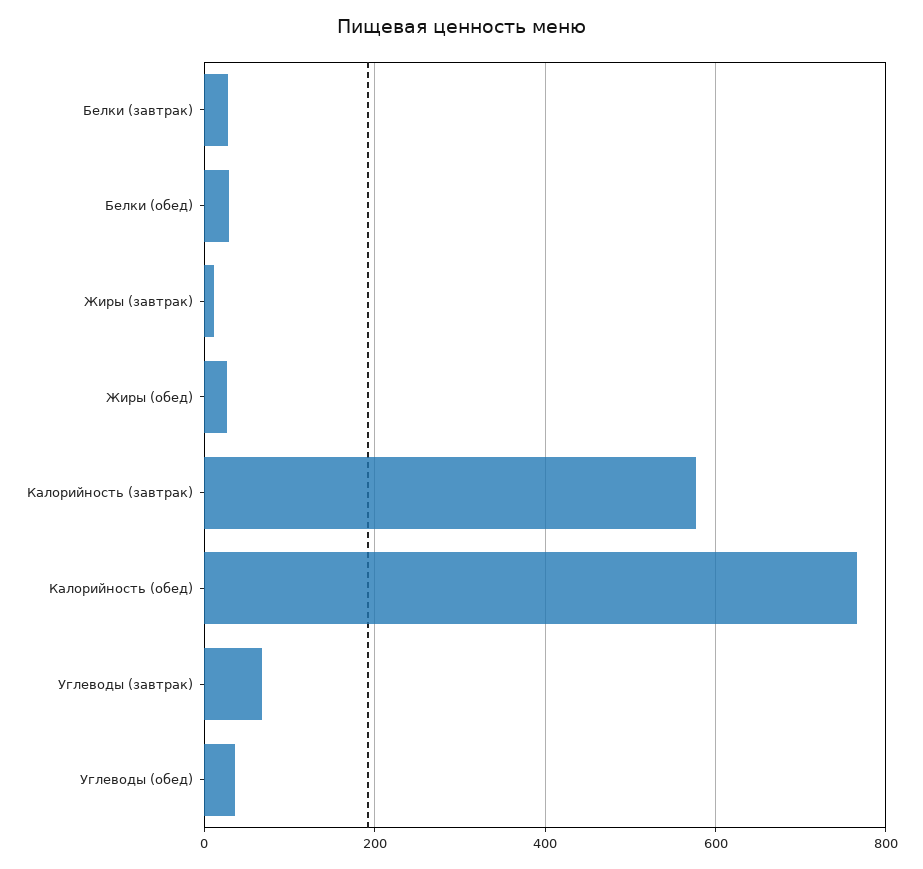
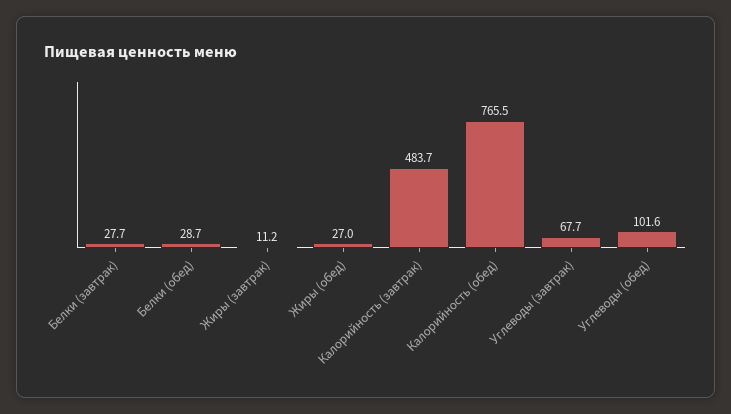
  {
    "Белки (завтрак)": 27.7,
    "Белки (обед)": 28.7,
    "Жиры (завтрак)": 11.2,
    "Жиры (обед)": 27,
-   "Калорийность (завтрак)": 580,
+   "Калорийность (завтрак)": 483.7,
    "Калорийность (обед)": 765.5,
    "Углеводы (завтрак)": 67.7,
-   "Углеводы (обед)": 40
+   "Углеводы (обед)": 101.6
  }

